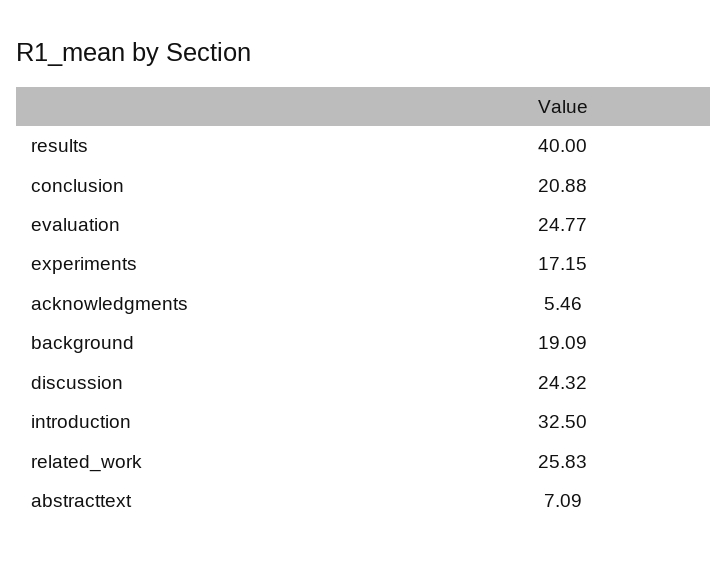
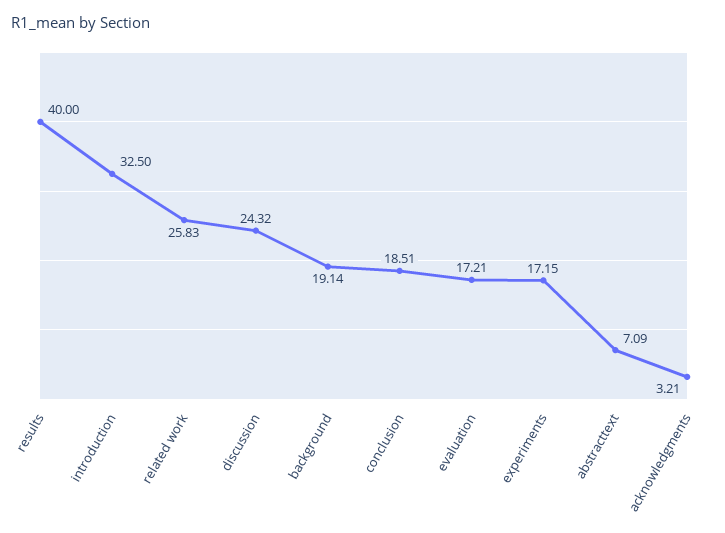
  {
    "results": 40,
-   "conclusion": 20.88,
+   "conclusion": 18.51,
-   "evaluation": 24.77,
+   "evaluation": 17.21,
    "experiments": 17.15,
-   "acknowledgments": 5.46,
+   "acknowledgments": 3.21,
-   "background": 19.09,
+   "background": 19.14,
    "discussion": 24.32,
    "introduction": 32.5,
    "related_work": 25.83,
    "abstracttext": 7.09
  }

